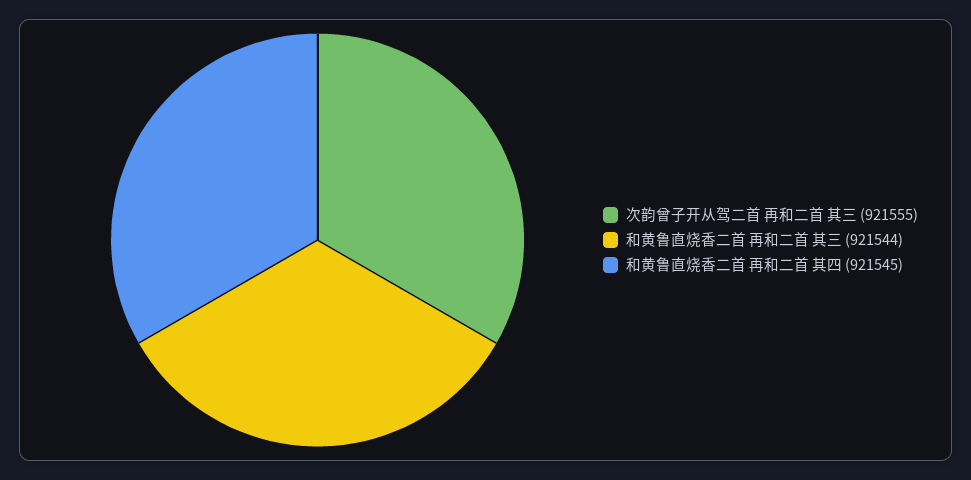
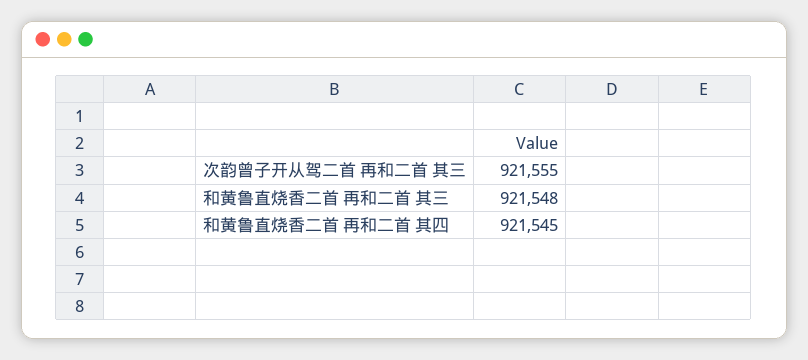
  {
    "次韵曾子开从驾二首 再和二首 其三": 921555,
-   "和黄鲁直烧香二首 再和二首 其三": 921544,
+   "和黄鲁直烧香二首 再和二首 其三": 921548,
    "和黄鲁直烧香二首 再和二首 其四": 921545
  }

